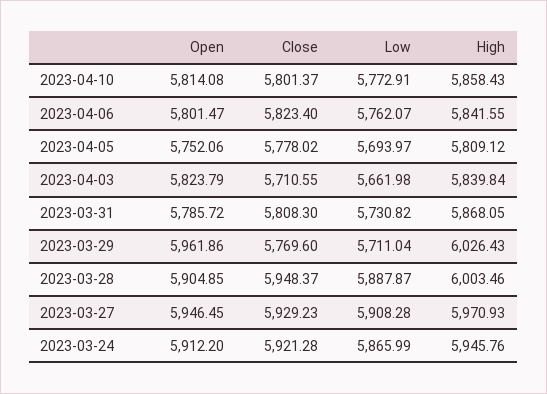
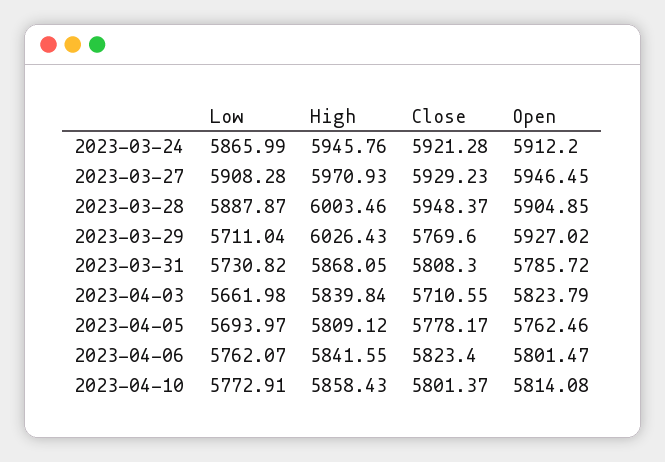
  {
    "Open": {
      "2023-04-10": 5814.08,
      "2023-04-06": 5801.47,
-     "2023-04-05": 5752.06,
+     "2023-04-05": 5762.46,
      "2023-04-03": 5823.79,
      "2023-03-31": 5785.72,
-     "2023-03-29": 5961.86,
+     "2023-03-29": 5927.02,
      "2023-03-28": 5904.85,
      "2023-03-27": 5946.45,
      "2023-03-24": 5912.2
    },
    "Close": {
      "2023-04-10": 5801.37,
      "2023-04-06": 5823.4,
-     "2023-04-05": 5778.02,
+     "2023-04-05": 5778.17,
      "2023-04-03": 5710.55,
      "2023-03-31": 5808.3,
      "2023-03-29": 5769.6,
      "2023-03-28": 5948.37,
      "2023-03-27": 5929.23,
      "2023-03-24": 5921.28
    },
    "Low": {
      "2023-04-10": 5772.91,
      "2023-04-06": 5762.07,
      "2023-04-05": 5693.97,
      "2023-04-03": 5661.98,
      "2023-03-31": 5730.82,
      "2023-03-29": 5711.04,
      "2023-03-28": 5887.87,
      "2023-03-27": 5908.28,
      "2023-03-24": 5865.99
    },
    "High": {
      "2023-04-10": 5858.43,
      "2023-04-06": 5841.55,
      "2023-04-05": 5809.12,
      "2023-04-03": 5839.84,
      "2023-03-31": 5868.05,
      "2023-03-29": 6026.43,
      "2023-03-28": 6003.46,
      "2023-03-27": 5970.93,
      "2023-03-24": 5945.76
    }
  }

